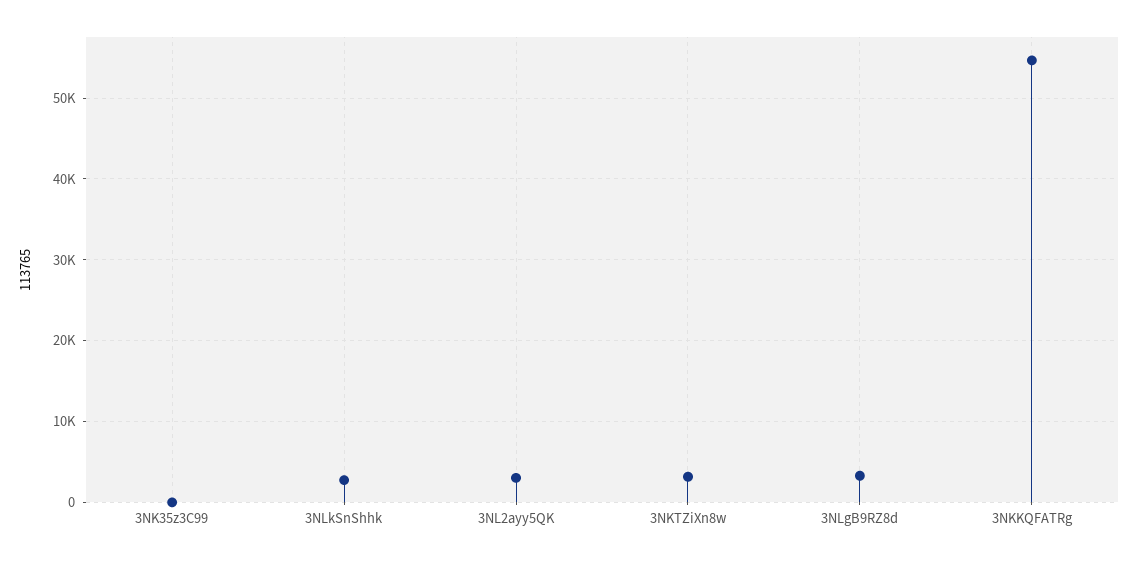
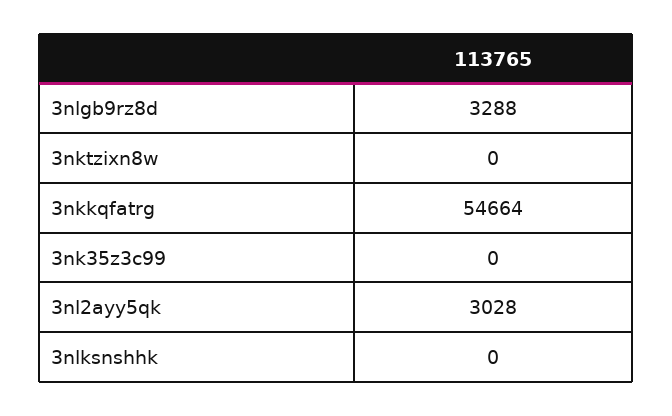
  {
    "3NK35z3C99": 0,
-   "3NLkSnShhk": 3000,
+   "3NLkSnShhk": 0,
    "3NL2ayy5QK": 3028,
-   "3NKTZiXn8w": 3000,
+   "3NKTZiXn8w": 0,
    "3NLgB9RZ8d": 3288,
    "3NKKQFATRg": 54664
  }

